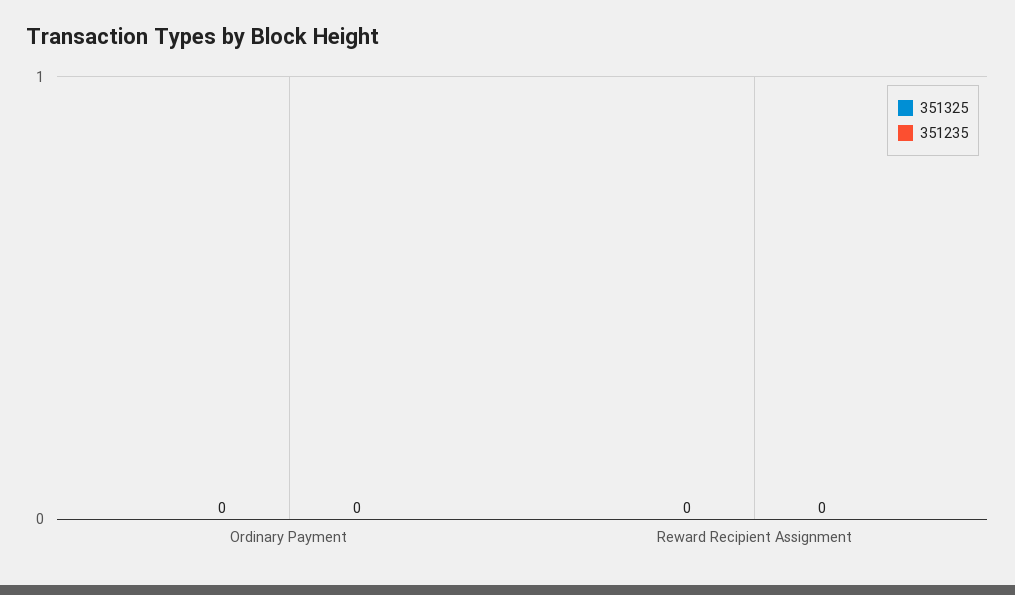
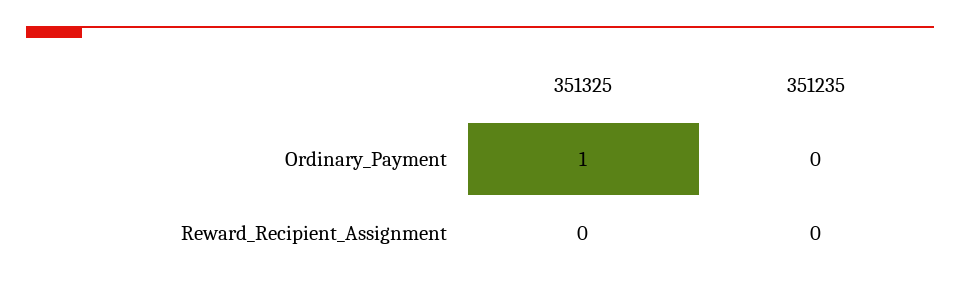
  {
    "351325": {
-     "Ordinary Payment": 0,
+     "Ordinary Payment": 1,
      "Reward Recipient Assignment": 0
    },
    "351235": {
      "Ordinary Payment": 0,
      "Reward Recipient Assignment": 0
    }
  }

